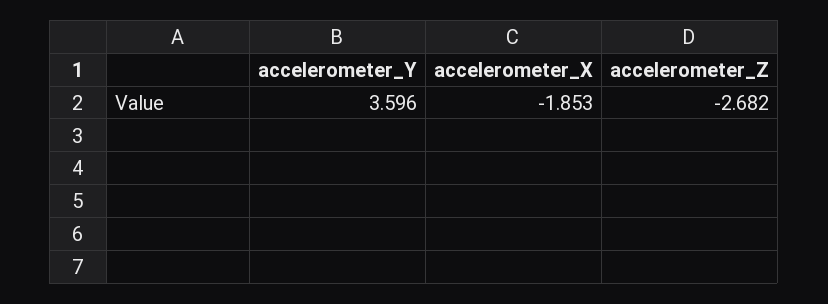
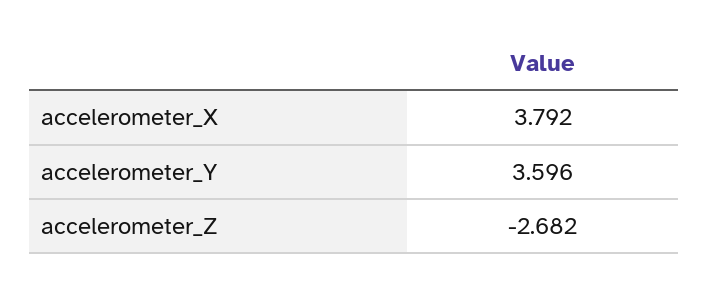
  {
    "accelerometer_Y": 3.596,
-   "accelerometer_X": -1.853,
+   "accelerometer_X": 3.792,
    "accelerometer_Z": -2.682
  }

